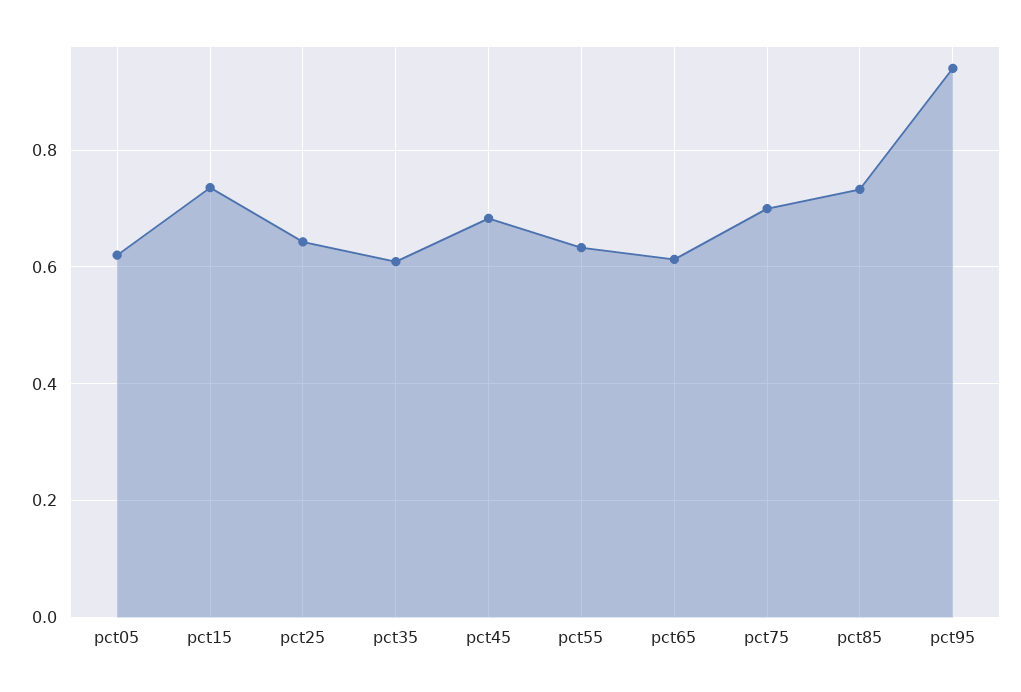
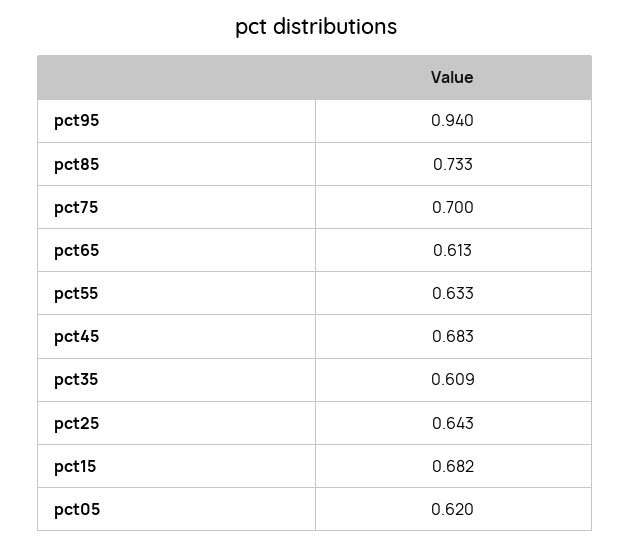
  {
    "pct05": 0.62,
-   "pct15": 0.74,
+   "pct15": 0.682,
    "pct25": 0.643,
    "pct35": 0.609,
    "pct45": 0.683,
    "pct55": 0.633,
    "pct65": 0.613,
    "pct75": 0.7,
    "pct85": 0.733,
    "pct95": 0.94
  }

